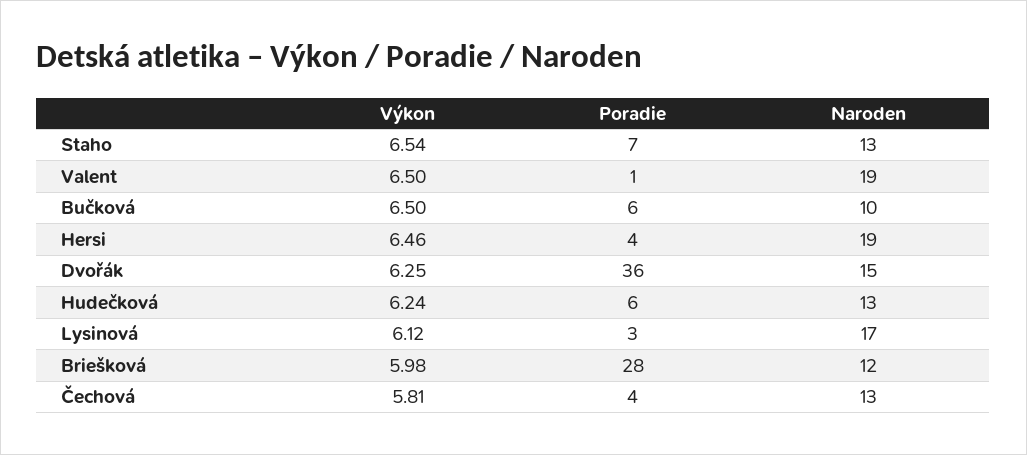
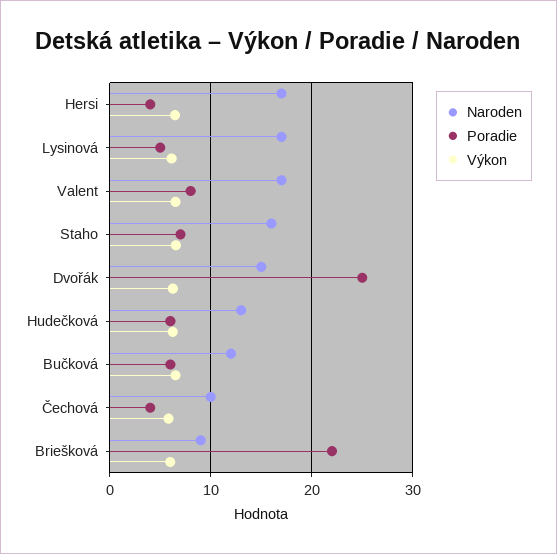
  {
    "Výkon": {
      "Staho": 6.54,
      "Valent": 6.5,
      "Bučková": 6.5,
      "Hersi": 6.46,
      "Dvořák": 6.25,
      "Hudečková": 6.24,
      "Lysinová": 6.12,
      "Briešková": 5.98,
      "Čechová": 5.81
    },
    "Poradie": {
      "Staho": 7,
-     "Valent": 1,
+     "Valent": 8,
      "Bučková": 6,
      "Hersi": 4,
-     "Dvořák": 36,
+     "Dvořák": 25,
      "Hudečková": 6,
-     "Lysinová": 3,
+     "Lysinová": 5,
-     "Briešková": 28,
+     "Briešková": 22,
      "Čechová": 4
    },
    "Naroden": {
-     "Staho": 13,
+     "Staho": 16,
-     "Valent": 19,
+     "Valent": 17,
-     "Bučková": 10,
+     "Bučková": 12,
-     "Hersi": 19,
+     "Hersi": 17,
      "Dvořák": 15,
      "Hudečková": 13,
      "Lysinová": 17,
-     "Briešková": 12,
+     "Briešková": 9,
-     "Čechová": 13
+     "Čechová": 10
    }
  }

